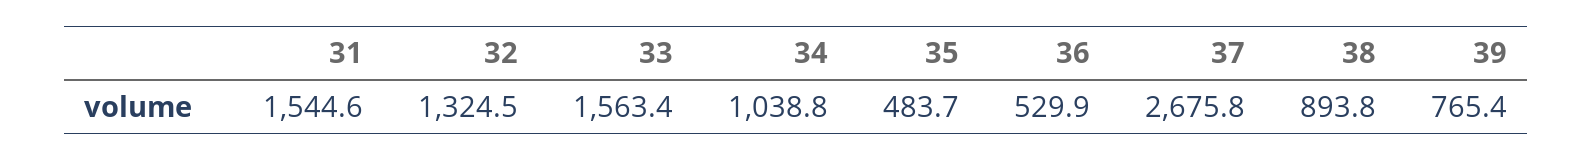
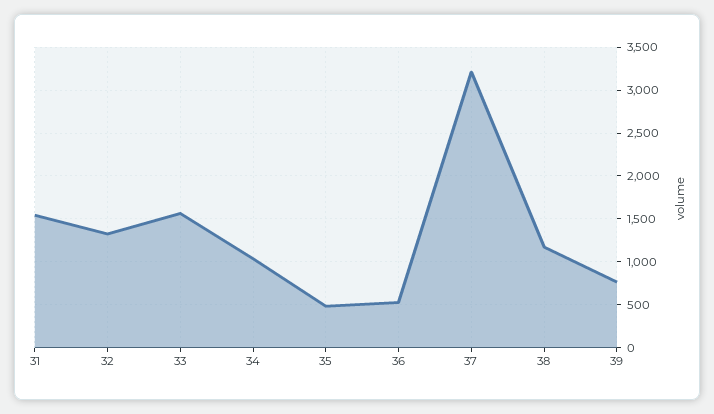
  {
    "31": 1544.6,
    "32": 1324.5,
    "33": 1563.4,
    "34": 1038.8,
    "35": 483.7,
    "36": 529.9,
-   "37": 2675.8,
+   "37": 3200,
-   "38": 893.8,
+   "38": 1200,
    "39": 765.4
  }

